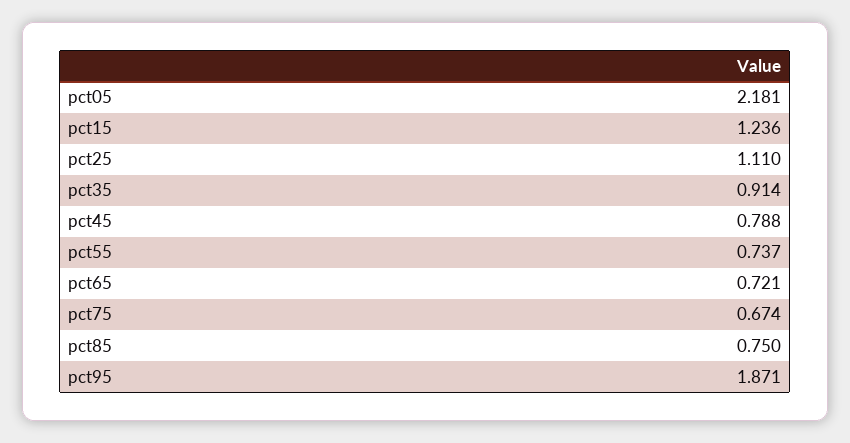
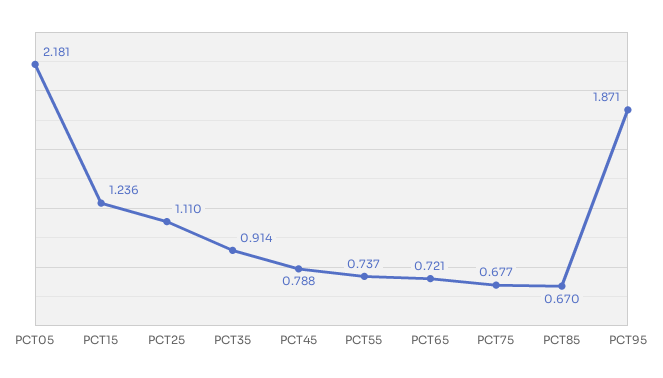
  {
    "pct05": 2.181,
    "pct15": 1.236,
    "pct25": 1.11,
    "pct35": 0.914,
    "pct45": 0.788,
    "pct55": 0.737,
    "pct65": 0.721,
-   "pct75": 0.674,
+   "pct75": 0.677,
-   "pct85": 0.75,
+   "pct85": 0.67,
    "pct95": 1.871
  }

